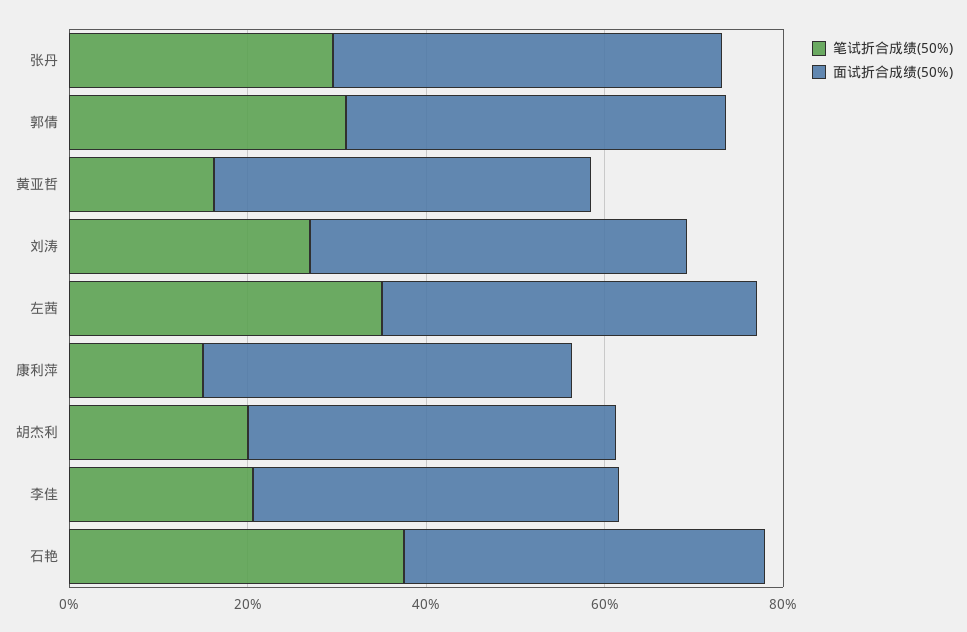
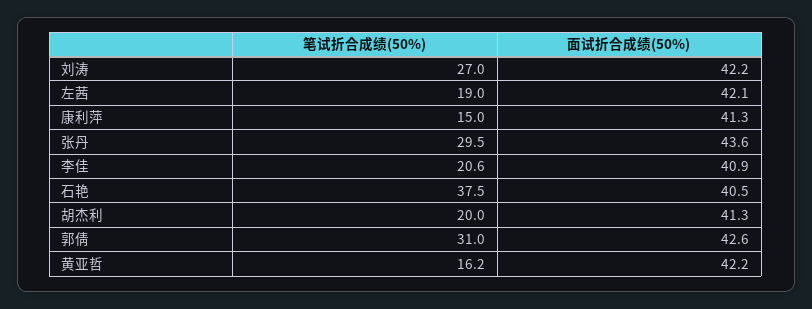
  {
    "笔试折合成绩(50%)": {
      "张丹": 29.5,
      "郭倩": 31,
      "黄亚哲": 16.2,
      "刘涛": 27,
-     "左茜": 35,
+     "左茜": 19,
      "康利萍": 15,
      "胡杰利": 20,
      "李佳": 20.6,
      "石艳": 37.5
    },
    "面试折合成绩(50%)": {
      "张丹": 43.6,
      "郭倩": 42.6,
      "黄亚哲": 42.2,
      "刘涛": 42.2,
      "左茜": 42.1,
      "康利萍": 41.3,
      "胡杰利": 41.3,
      "李佳": 40.9,
      "石艳": 40.5
    }
  }

